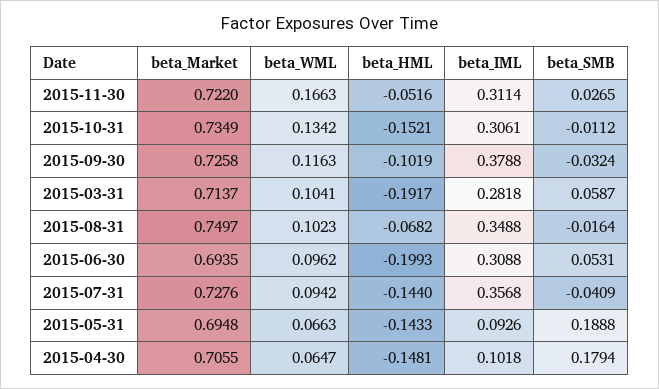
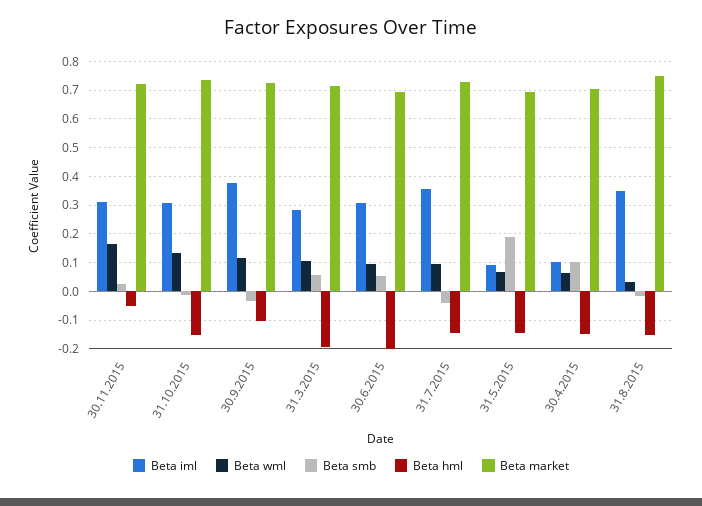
  {
    "beta_Market": {
      "2015-11-30": 0.722,
      "2015-10-31": 0.7349,
      "2015-09-30": 0.7258,
      "2015-03-31": 0.7137,
      "2015-08-31": 0.7497,
      "2015-06-30": 0.6935,
      "2015-07-31": 0.7276,
      "2015-05-31": 0.6948,
      "2015-04-30": 0.7055
    },
    "beta_WML": {
      "2015-11-30": 0.1663,
      "2015-10-31": 0.1342,
      "2015-09-30": 0.1163,
      "2015-03-31": 0.1041,
-     "2015-08-31": 0.1023,
+     "2015-08-31": 0.025,
      "2015-06-30": 0.0962,
      "2015-07-31": 0.0942,
      "2015-05-31": 0.0663,
      "2015-04-30": 0.0647
    },
    "beta_HML": {
      "2015-11-30": -0.0516,
      "2015-10-31": -0.1521,
      "2015-09-30": -0.1019,
      "2015-03-31": -0.1917,
-     "2015-08-31": -0.0682,
+     "2015-08-31": -0.15,
      "2015-06-30": -0.1993,
      "2015-07-31": -0.144,
      "2015-05-31": -0.1433,
      "2015-04-30": -0.1481
    },
    "beta_IML": {
      "2015-11-30": 0.3114,
      "2015-10-31": 0.3061,
      "2015-09-30": 0.3788,
      "2015-03-31": 0.2818,
      "2015-08-31": 0.3488,
      "2015-06-30": 0.3088,
      "2015-07-31": 0.3568,
      "2015-05-31": 0.0926,
      "2015-04-30": 0.1018
    },
    "beta_SMB": {
      "2015-11-30": 0.0265,
      "2015-10-31": -0.0112,
      "2015-09-30": -0.0324,
      "2015-03-31": 0.0587,
      "2015-08-31": -0.0164,
      "2015-06-30": 0.0531,
      "2015-07-31": -0.0409,
      "2015-05-31": 0.1888,
-     "2015-04-30": 0.1794
+     "2015-04-30": 0.1
    }
  }

